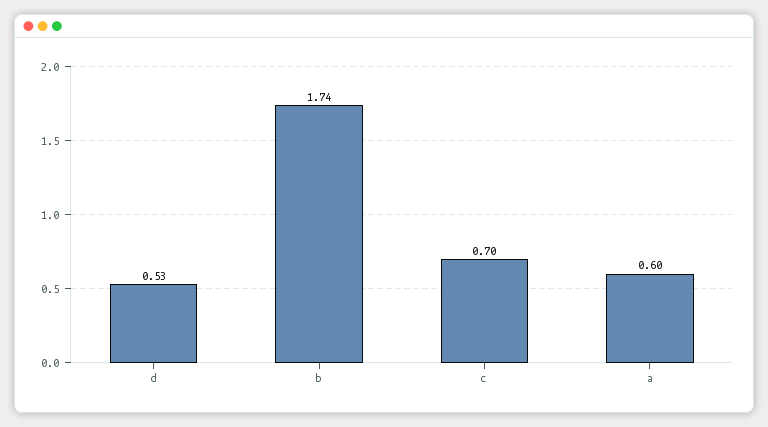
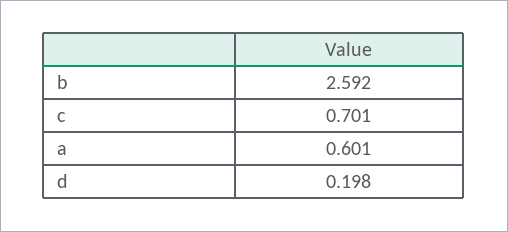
  {
-   "d": 0.53,
+   "d": 0.198,
-   "b": 1.74,
+   "b": 2.592,
    "c": 0.701,
    "a": 0.601
  }

